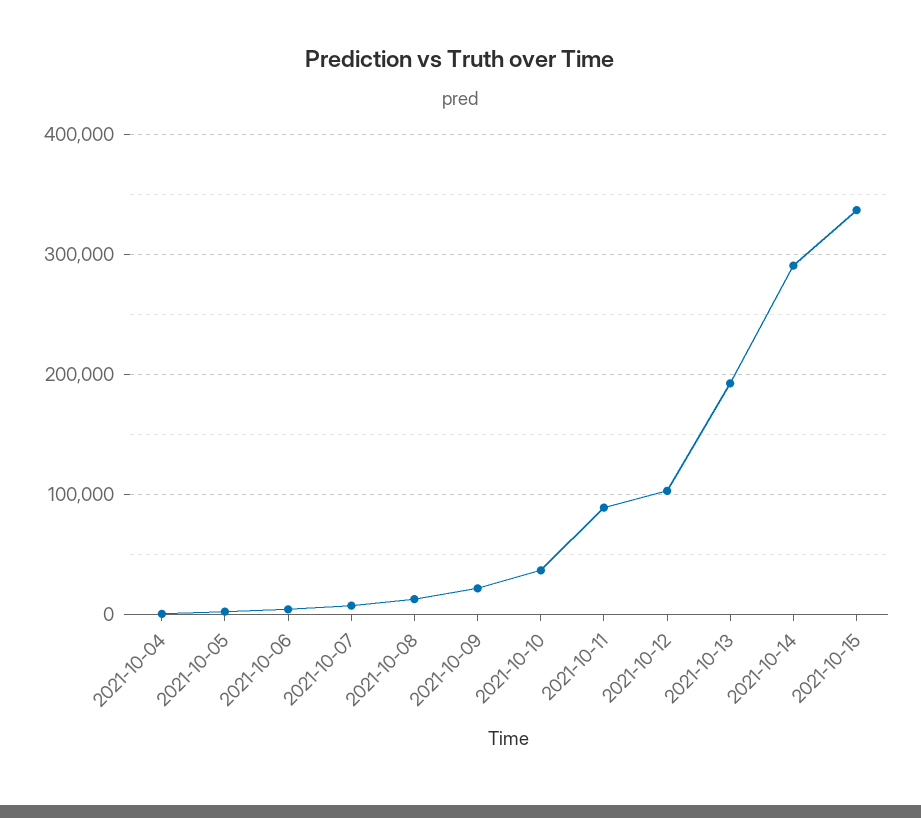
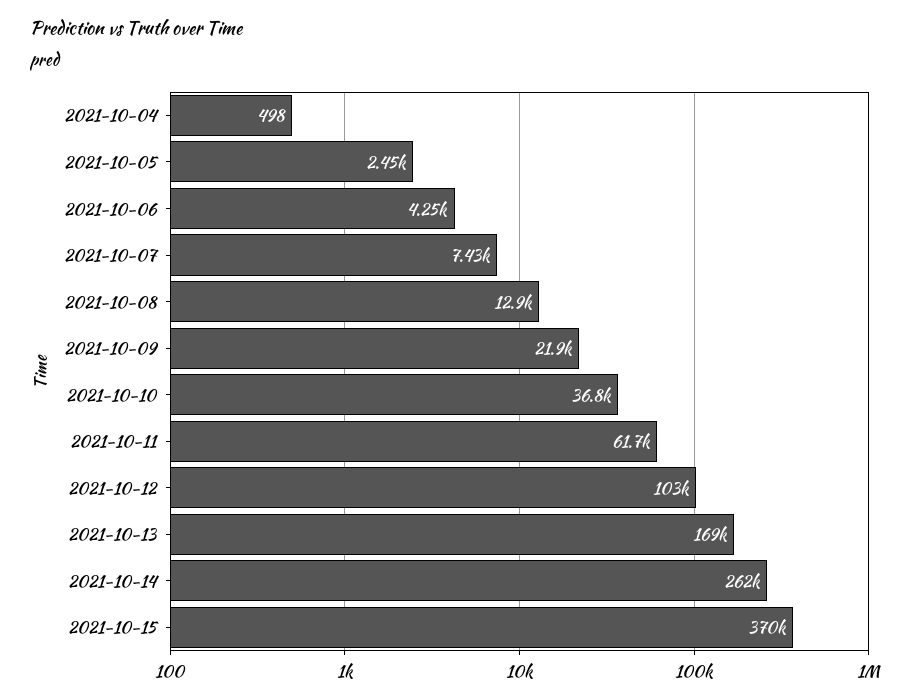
  {
    "2021-10-04": 498,
    "2021-10-05": 2450,
    "2021-10-06": 4250,
    "2021-10-07": 7430,
    "2021-10-08": 12900,
    "2021-10-09": 21900,
    "2021-10-10": 36800,
-   "2021-10-11": 90000,
+   "2021-10-11": 61700,
    "2021-10-12": 103000,
-   "2021-10-13": 190000,
+   "2021-10-13": 169000,
-   "2021-10-14": 290000,
+   "2021-10-14": 262000,
-   "2021-10-15": 340000
+   "2021-10-15": 370000
  }

